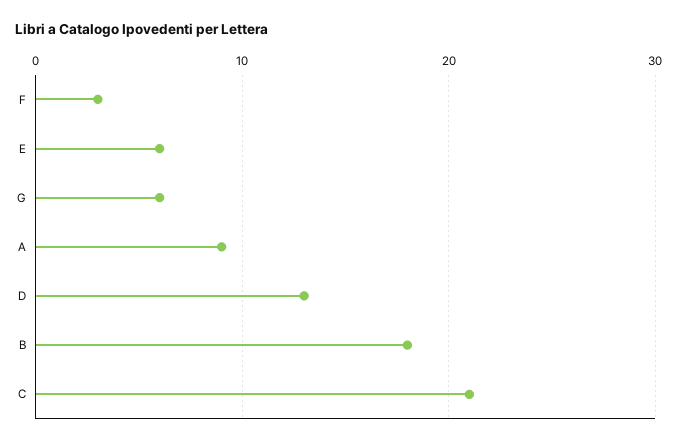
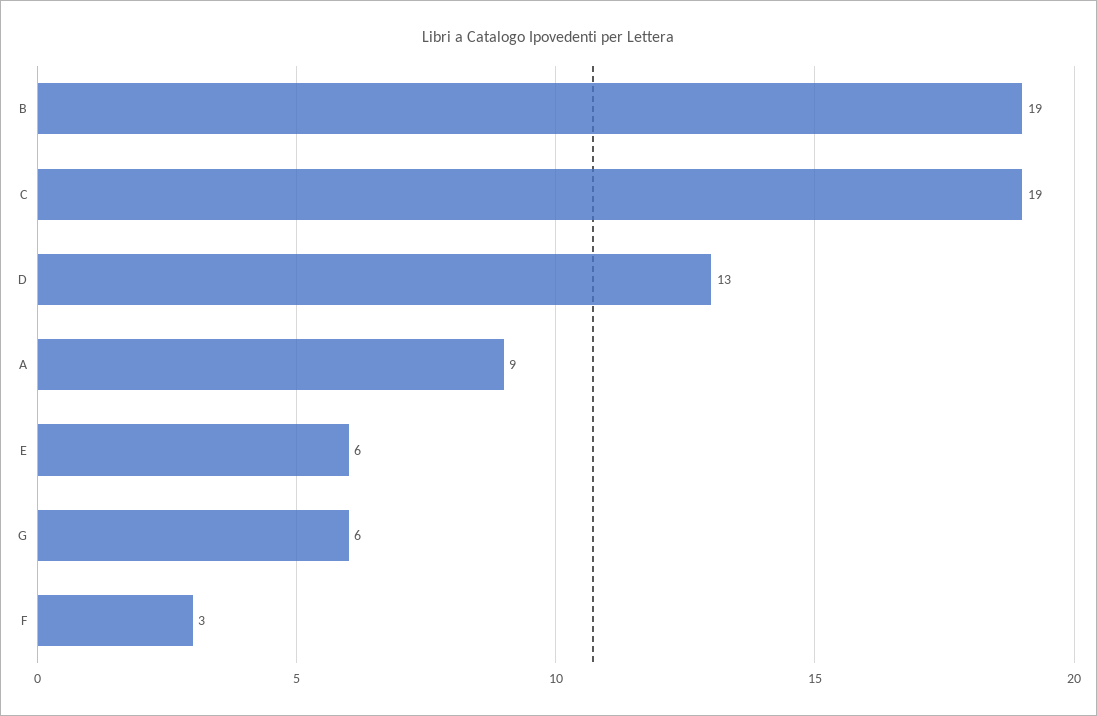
  {
    "F": 3,
    "E": 6,
    "G": 6,
    "A": 9,
    "D": 13,
-   "B": 18,
+   "B": 19,
-   "C": 21
+   "C": 19
  }

